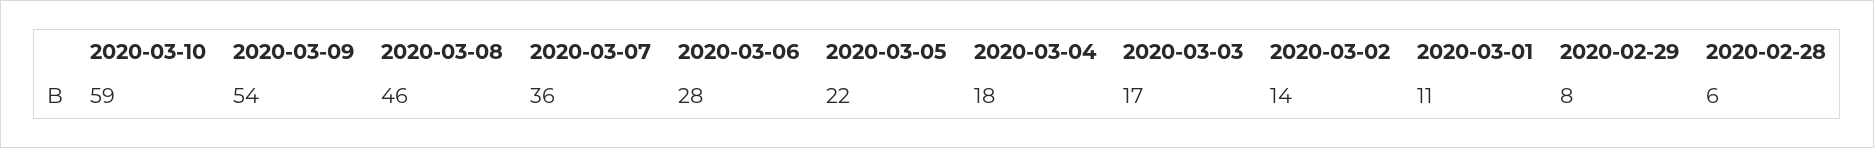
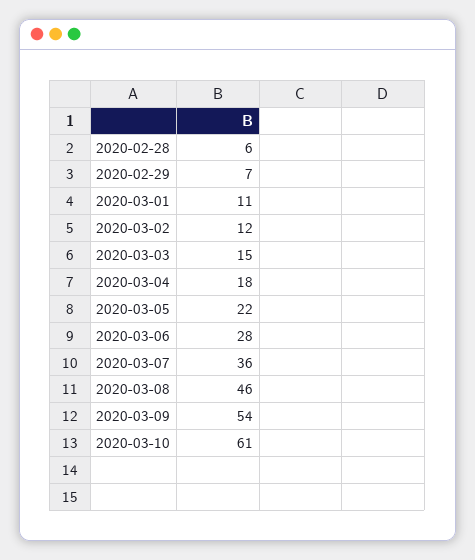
  {
-   "2020-03-10": 59,
+   "2020-03-10": 61,
    "2020-03-09": 54,
    "2020-03-08": 46,
    "2020-03-07": 36,
    "2020-03-06": 28,
    "2020-03-05": 22,
    "2020-03-04": 18,
-   "2020-03-03": 17,
+   "2020-03-03": 15,
-   "2020-03-02": 14,
+   "2020-03-02": 12,
    "2020-03-01": 11,
-   "2020-02-29": 8,
+   "2020-02-29": 7,
    "2020-02-28": 6
  }

